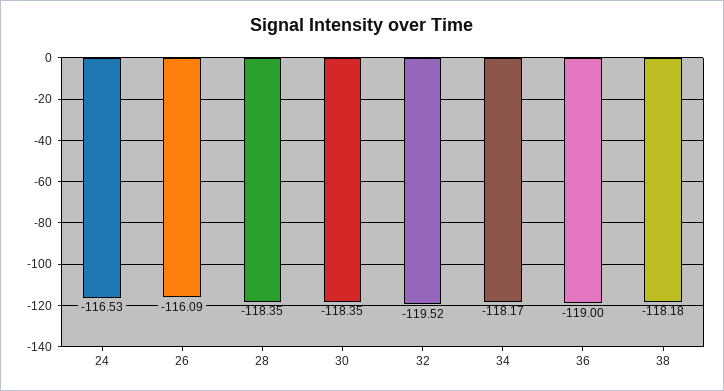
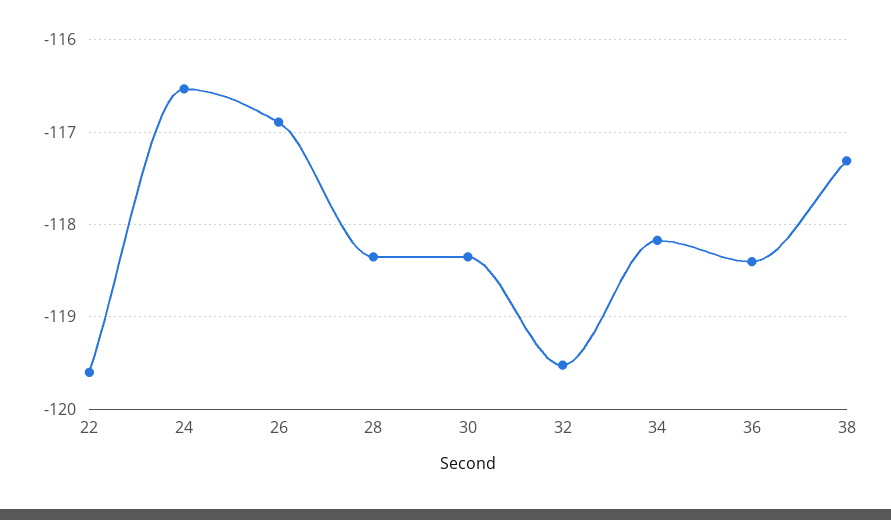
  {
    "24": -116.53,
-   "26": -116.09,
+   "26": -116.9,
    "28": -118.35,
    "30": -118.35,
    "32": -119.52,
    "34": -118.17,
-   "36": -119,
+   "36": -118.4,
-   "38": -118.18
+   "38": -117.3,
+   "22": -119.6
  }

